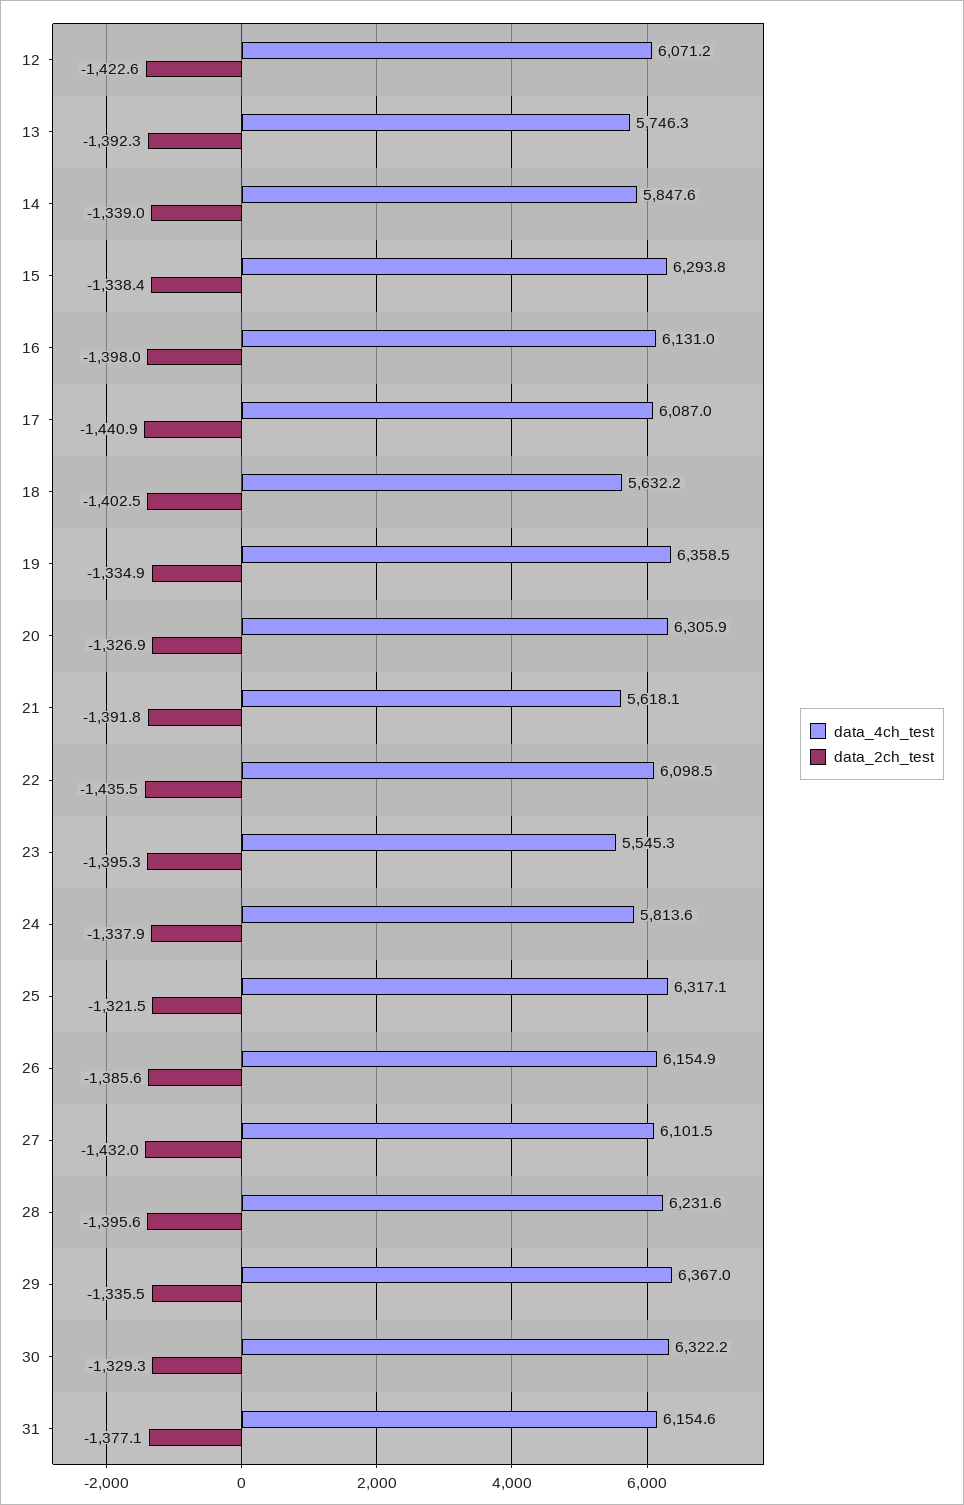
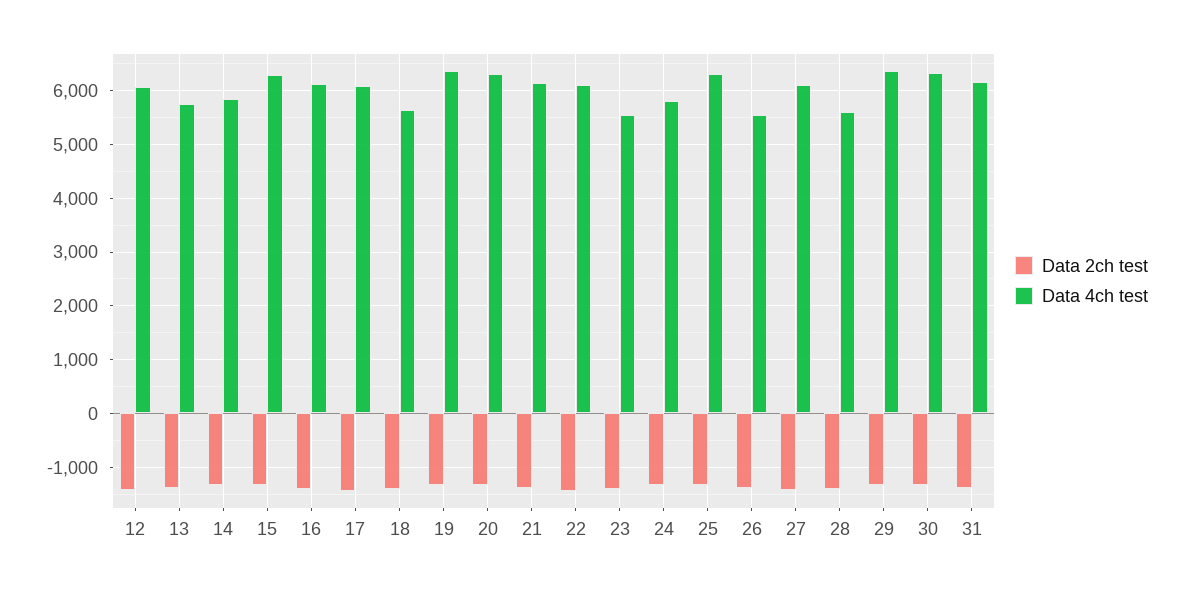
  {
    "data_4ch_test": {
      "12": 6071.2,
      "13": 5746.3,
      "14": 5847.6,
      "15": 6293.8,
      "16": 6131,
      "17": 6087,
      "18": 5632.2,
      "19": 6358.5,
      "20": 6305.9,
-     "21": 5618.1,
+     "21": 6200,
      "22": 6098.5,
      "23": 5545.3,
      "24": 5813.6,
      "25": 6317.1,
-     "26": 6154.9,
+     "26": 5600,
      "27": 6101.5,
-     "28": 6231.6,
+     "28": 5600,
      "29": 6367,
      "30": 6322.2,
      "31": 6154.6
    },
    "data_2ch_test": {
      "12": -1422.6,
      "13": -1392.3,
      "14": -1339,
      "15": -1338.4,
      "16": -1398,
      "17": -1440.9,
      "18": -1402.5,
      "19": -1334.9,
      "20": -1326.9,
      "21": -1391.8,
      "22": -1435.5,
      "23": -1395.3,
      "24": -1337.9,
      "25": -1321.5,
      "26": -1385.6,
      "27": -1432,
      "28": -1395.6,
      "29": -1335.5,
      "30": -1329.3,
      "31": -1377.1
    }
  }

